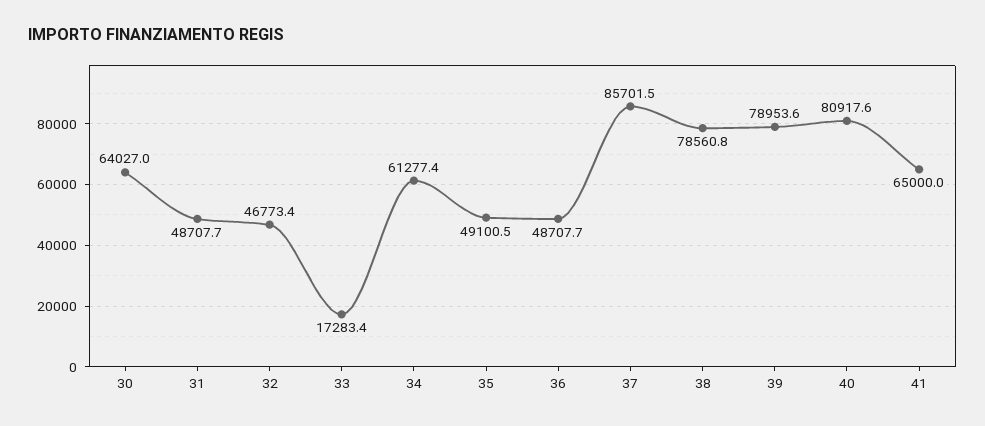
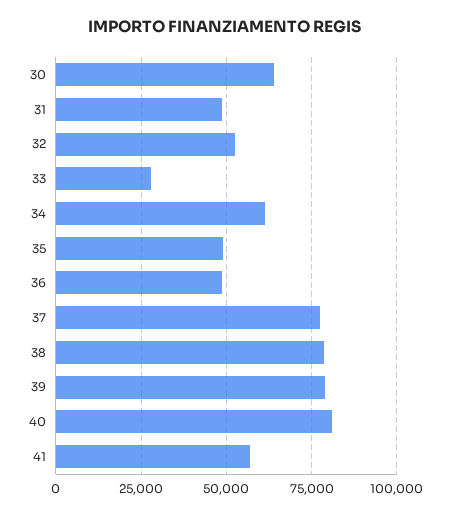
  {
    "30": 64027,
    "31": 48707.7,
-   "32": 46773.4,
+   "32": 52500,
-   "33": 17283.4,
+   "33": 27500,
    "34": 61277.4,
    "35": 49100.5,
    "36": 48707.7,
-   "37": 85701.5,
+   "37": 77500,
    "38": 78560.8,
    "39": 78953.6,
    "40": 80917.6,
-   "41": 65000
+   "41": 57500
  }

